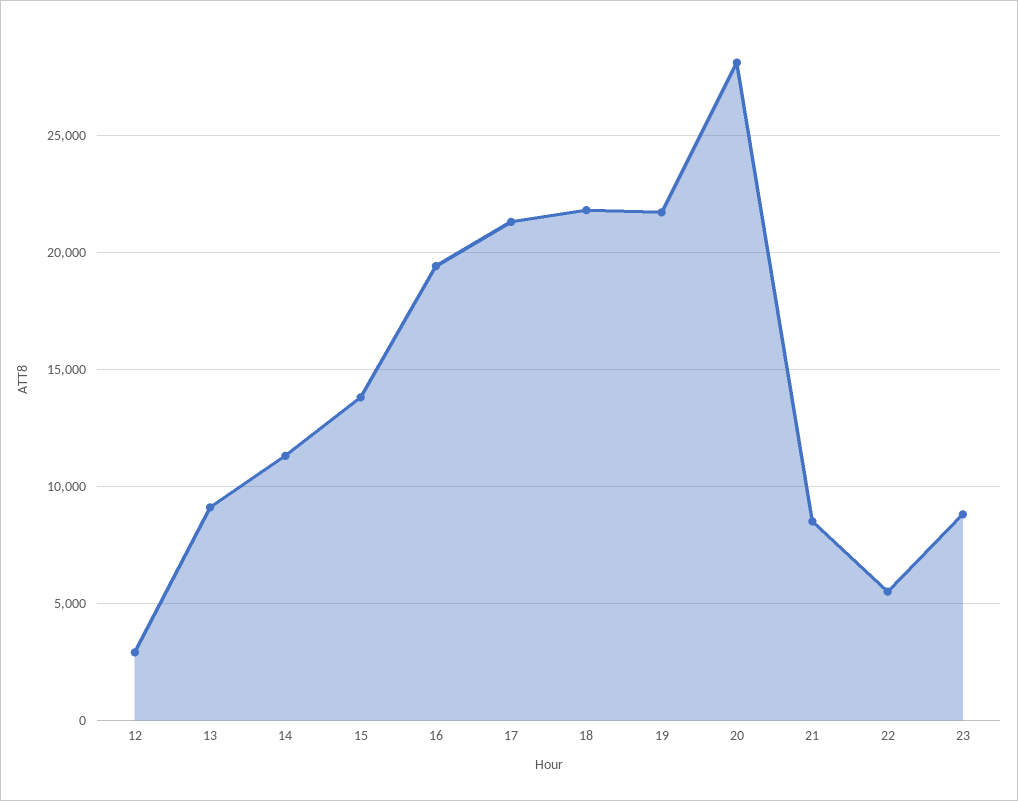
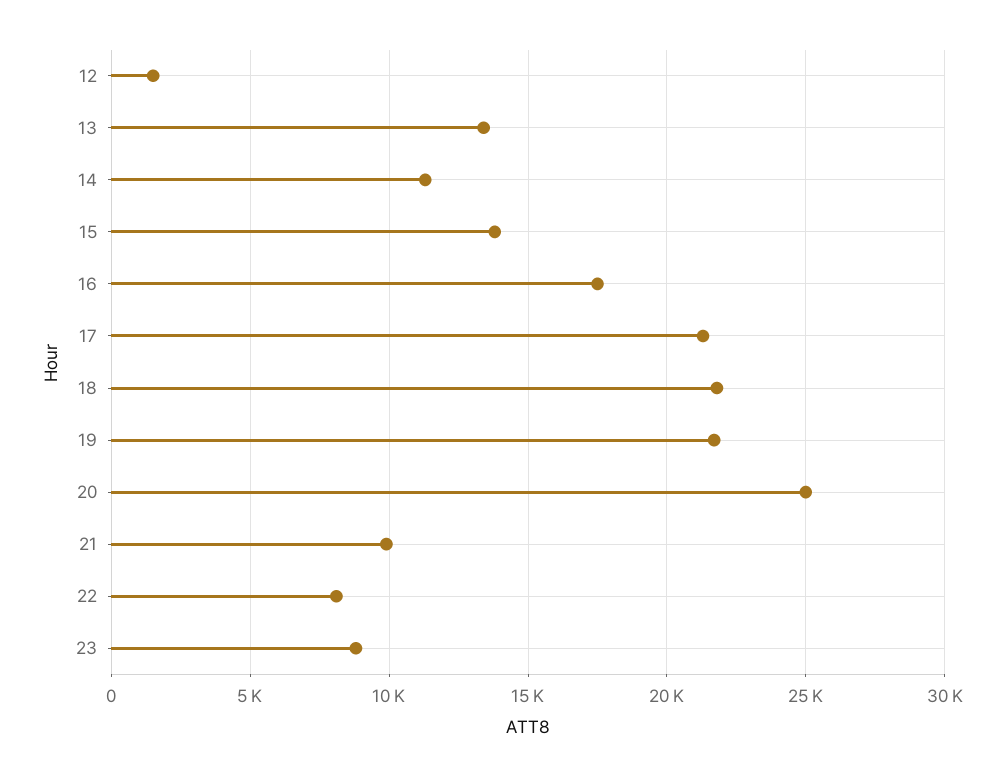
  {
-   "12": 3000,
+   "12": 1500,
-   "13": 9000,
+   "13": 13500,
    "14": 11500,
    "15": 14000,
-   "16": 19500,
+   "16": 17500,
    "17": 21500,
    "18": 22000,
    "19": 21500,
-   "20": 28000,
+   "20": 25000,
-   "21": 8500,
+   "21": 10000,
-   "22": 5500,
+   "22": 8000,
    "23": 9000
  }

